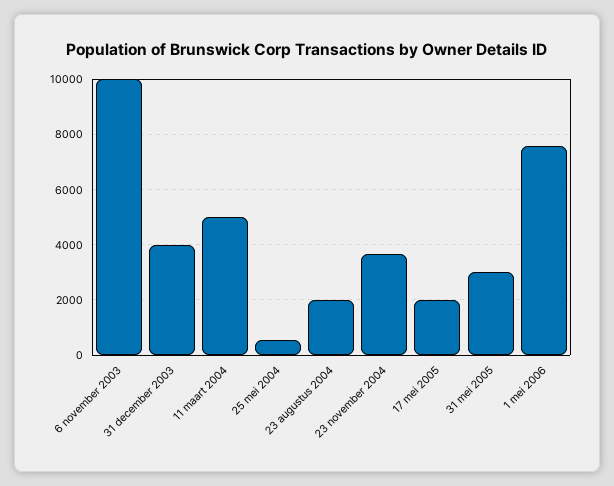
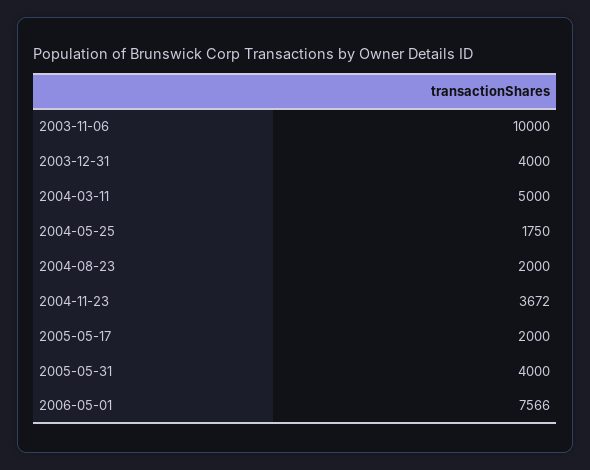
  {
    "6 november 2003": 10000,
    "31 december 2003": 4000,
    "11 maart 2004": 5000,
-   "25 mei 2004": 500,
+   "25 mei 2004": 1750,
    "23 augustus 2004": 2000,
    "23 november 2004": 3672,
    "17 mei 2005": 2000,
-   "31 mei 2005": 3000,
+   "31 mei 2005": 4000,
    "1 mei 2006": 7566
  }

